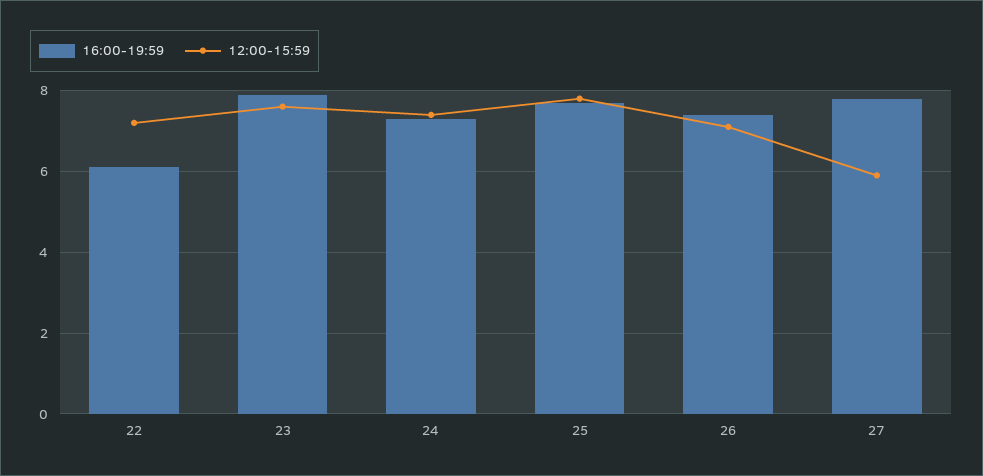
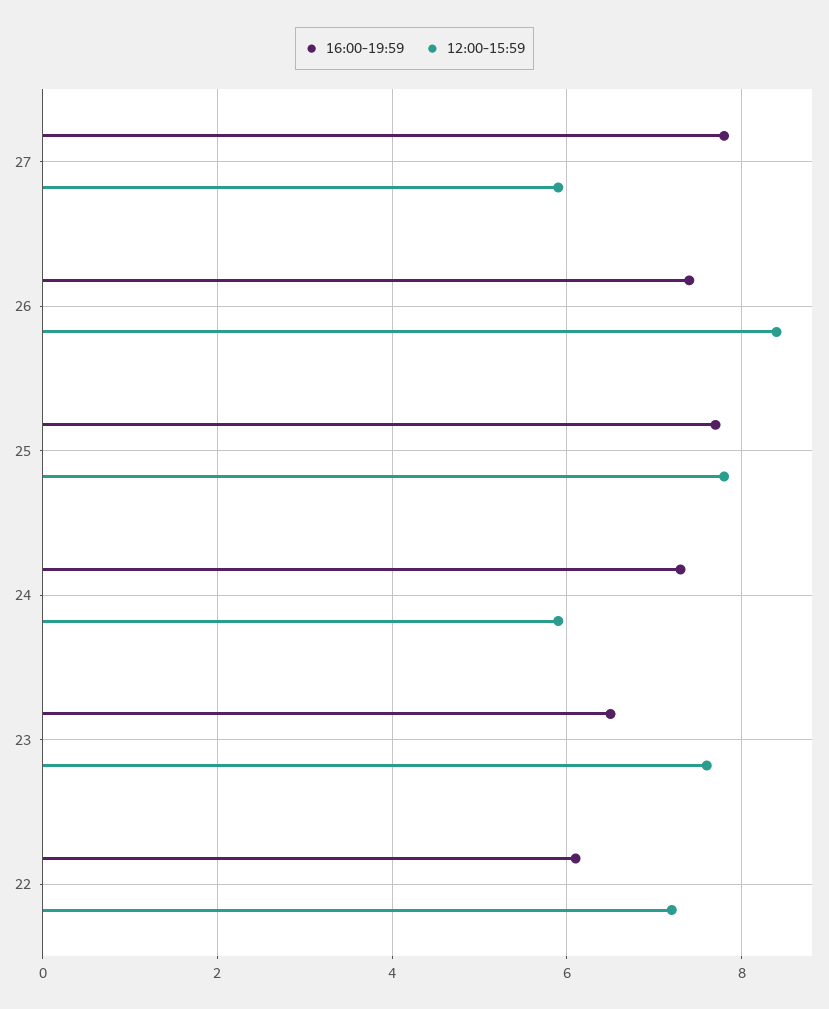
  {
    "16:00-19:59": {
      "22": 6,
-     "23": 8,
+     "23": 6.5,
      "24": 7.5,
      "25": 7.5,
      "26": 7.5,
      "27": 8
    },
    "12:00-15:59": {
      "22": 7,
      "23": 7.5,
-     "24": 7.5,
+     "24": 6,
      "25": 8,
-     "26": 7,
+     "26": 8.5,
      "27": 6
    }
  }

